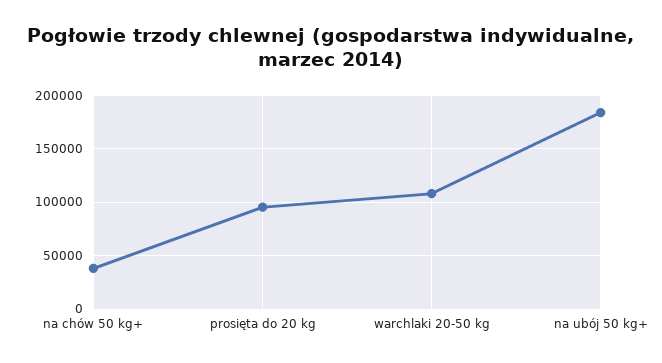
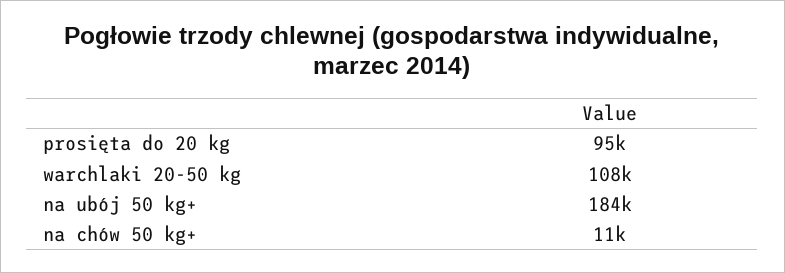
  {
-   "na chów 50 kg+": 40000,
+   "na chów 50 kg+": 11000,
    "prosięta do 20 kg": 95000,
    "warchlaki 20-50 kg": 108000,
    "na ubój 50 kg+": 184000
  }

